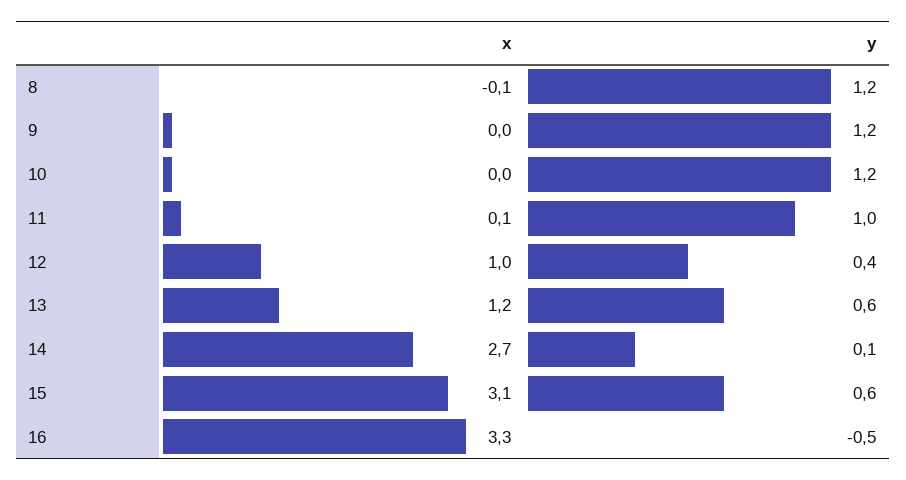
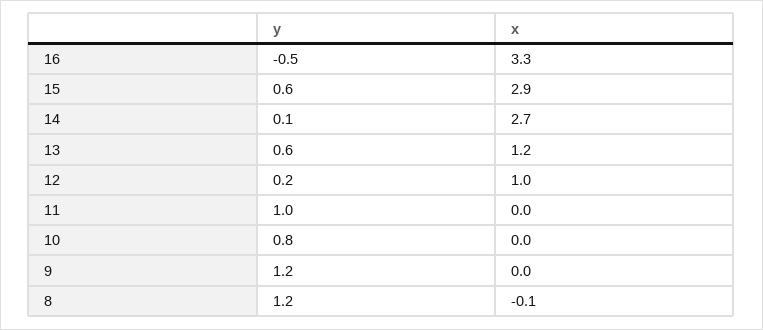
  {
    "x": {
      "8": -0.1,
      "9": 0,
      "10": 0,
-     "11": 0.1,
+     "11": 0,
      "12": 1,
      "13": 1.2,
      "14": 2.7,
-     "15": 3.1,
+     "15": 2.9,
      "16": 3.3
    },
    "y": {
      "8": 1.2,
      "9": 1.2,
-     "10": 1.2,
+     "10": 0.8,
      "11": 1,
-     "12": 0.4,
+     "12": 0.2,
      "13": 0.6,
      "14": 0.1,
      "15": 0.6,
      "16": -0.5
    }
  }

